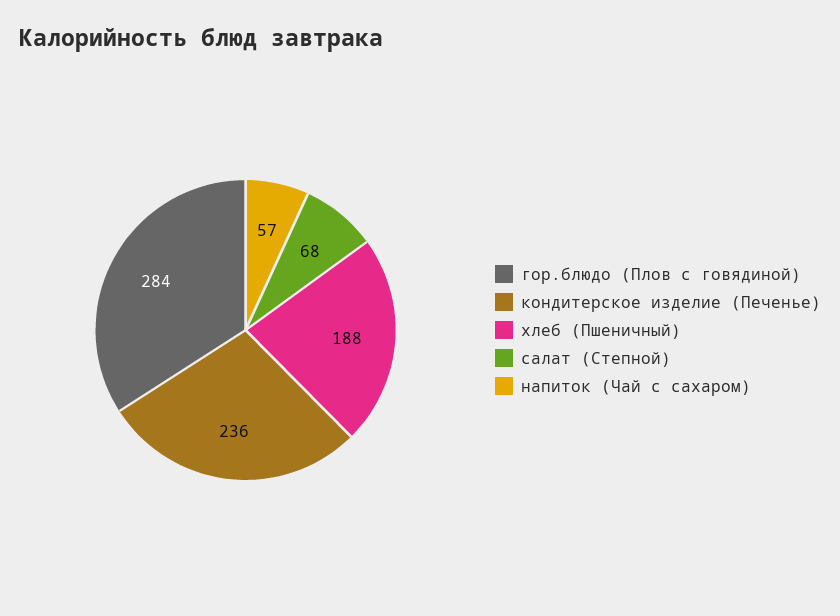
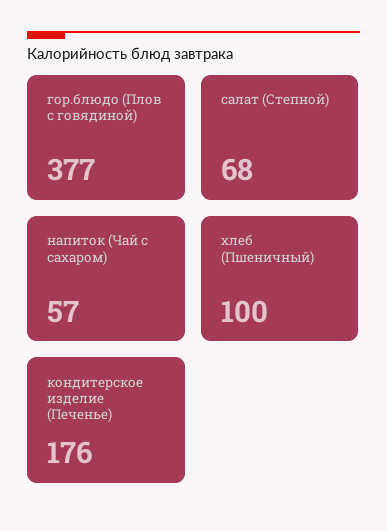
  {
-   "гор.блюдо (Плов с говядиной)": 284,
+   "гор.блюдо (Плов с говядиной)": 377,
-   "кондитерское изделие (Печенье)": 236,
+   "кондитерское изделие (Печенье)": 176,
-   "хлеб (Пшеничный)": 188,
+   "хлеб (Пшеничный)": 100,
    "салат (Степной)": 68,
    "напиток (Чай с сахаром)": 57
  }

